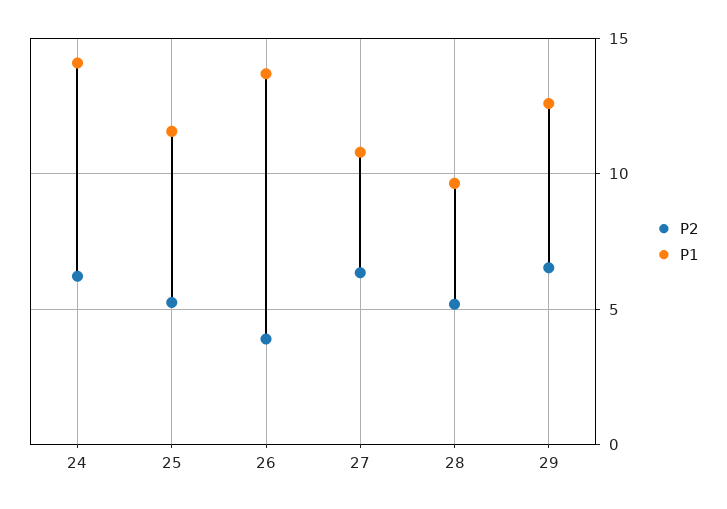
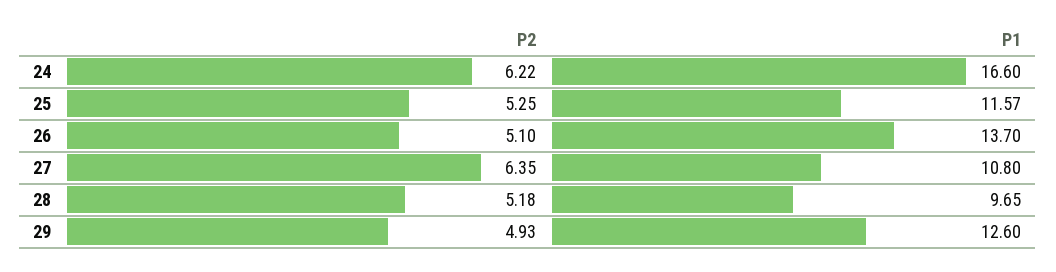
  {
    "P2": {
      "24": 6.22,
      "25": 5.25,
-     "26": 4,
+     "26": 5.1,
      "27": 6.35,
      "28": 5.18,
-     "29": 6.5
+     "29": 4.93
    },
    "P1": {
-     "24": 14,
+     "24": 16.6,
      "25": 11.57,
      "26": 13.7,
      "27": 10.8,
      "28": 9.65,
      "29": 12.6
    }
  }

